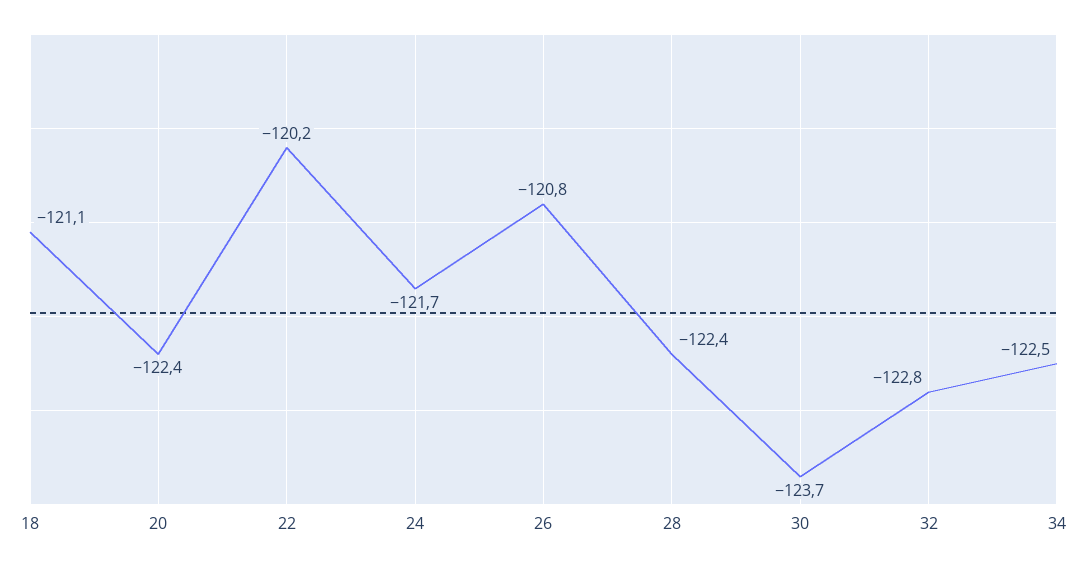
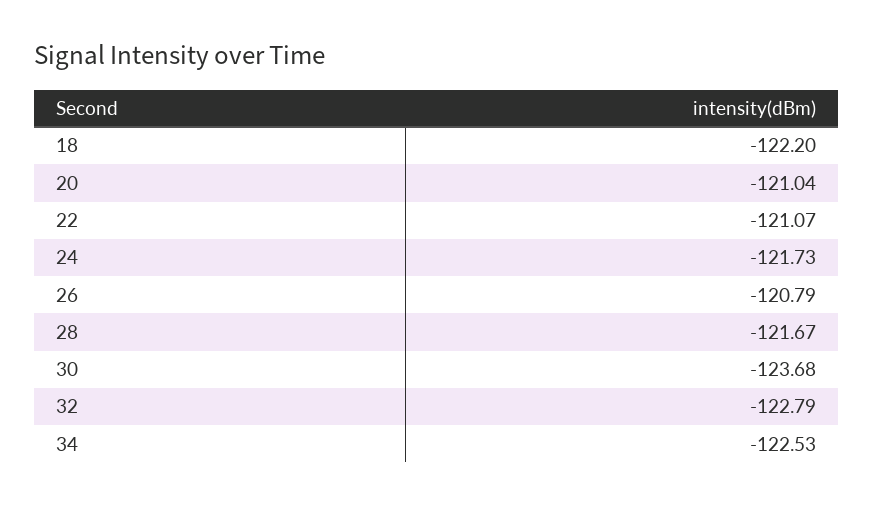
  {
-   "18": -121.1,
+   "18": -122.2,
-   "20": -122.4,
+   "20": -121.04,
-   "22": -120.2,
+   "22": -121.07,
    "24": -121.73,
    "26": -120.79,
-   "28": -122.4,
+   "28": -121.67,
    "30": -123.68,
    "32": -122.79,
    "34": -122.53
  }

